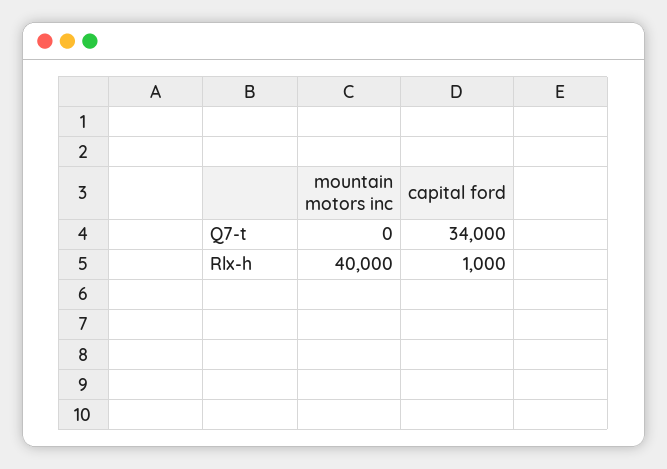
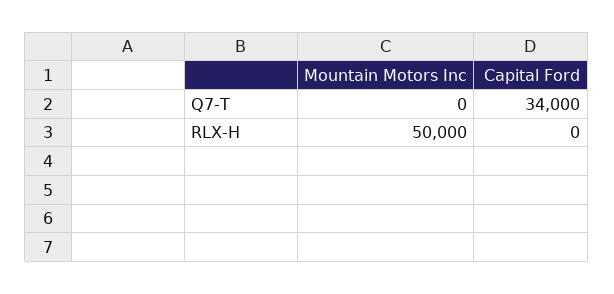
  {
    "mountain motors inc": {
      "Q7-t": 0,
-     "Rlx-h": 40000
+     "Rlx-h": 50000
    },
    "capital ford": {
      "Q7-t": 34000,
-     "Rlx-h": 1000
+     "Rlx-h": 0
    }
  }

